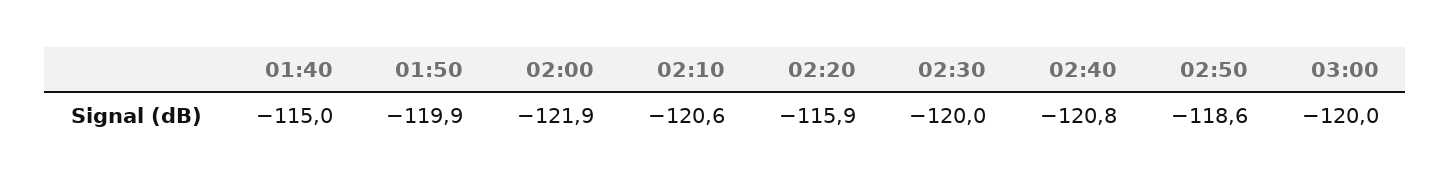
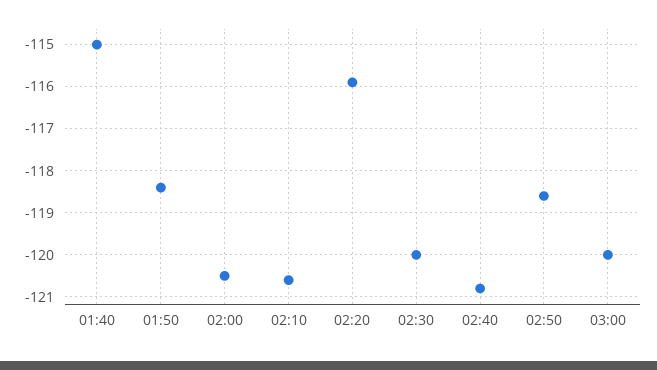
  {
    "01:40": -115,
-   "01:50": -119.9,
+   "01:50": -118.5,
-   "02:00": -121.9,
+   "02:00": -120.5,
    "02:10": -120.6,
    "02:20": -115.9,
    "02:30": -120,
    "02:40": -120.8,
    "02:50": -118.6,
    "03:00": -120
  }

